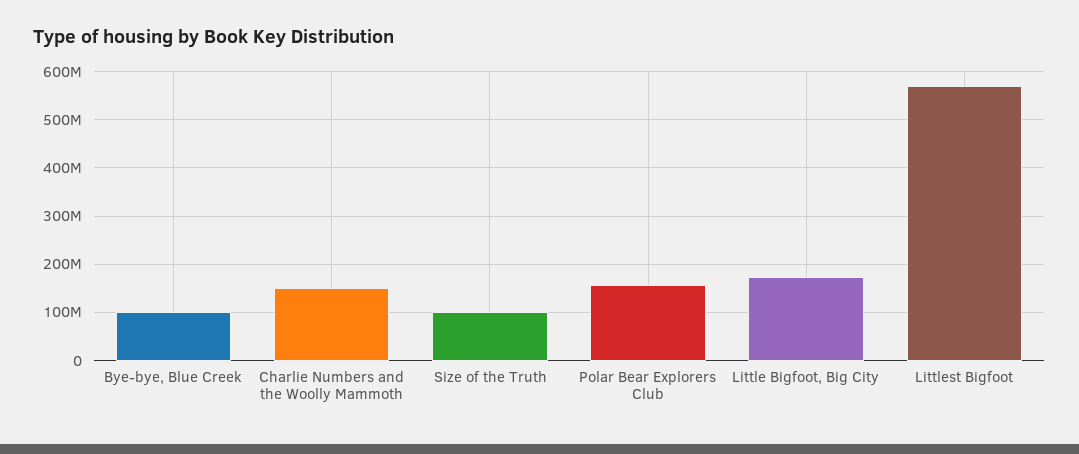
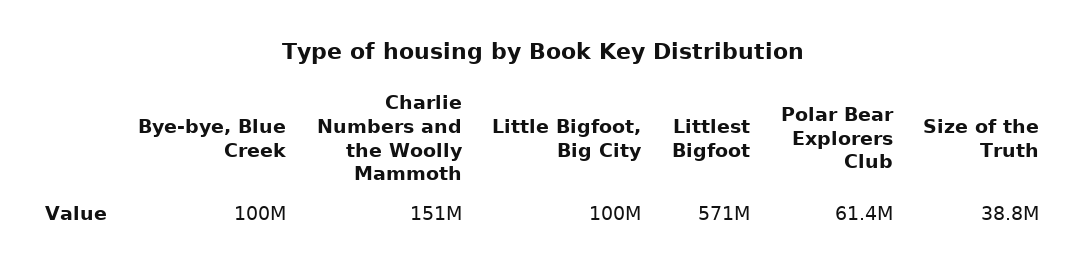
  {
    "Bye-bye, Blue Creek": 100000000,
    "Charlie Numbers and the Woolly Mammoth": 151000000,
-   "Size of the Truth": 100000000,
+   "Size of the Truth": 38800000,
-   "Polar Bear Explorers Club": 160000000,
+   "Polar Bear Explorers Club": 61400000,
-   "Little Bigfoot, Big City": 180000000,
+   "Little Bigfoot, Big City": 100000000,
    "Littlest Bigfoot": 571000000
  }

